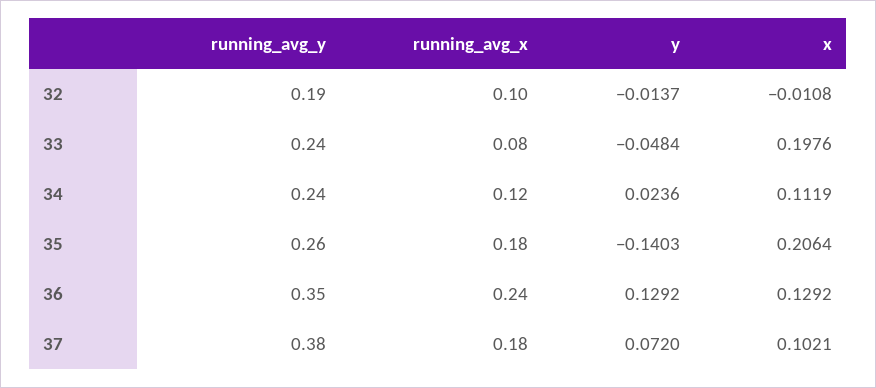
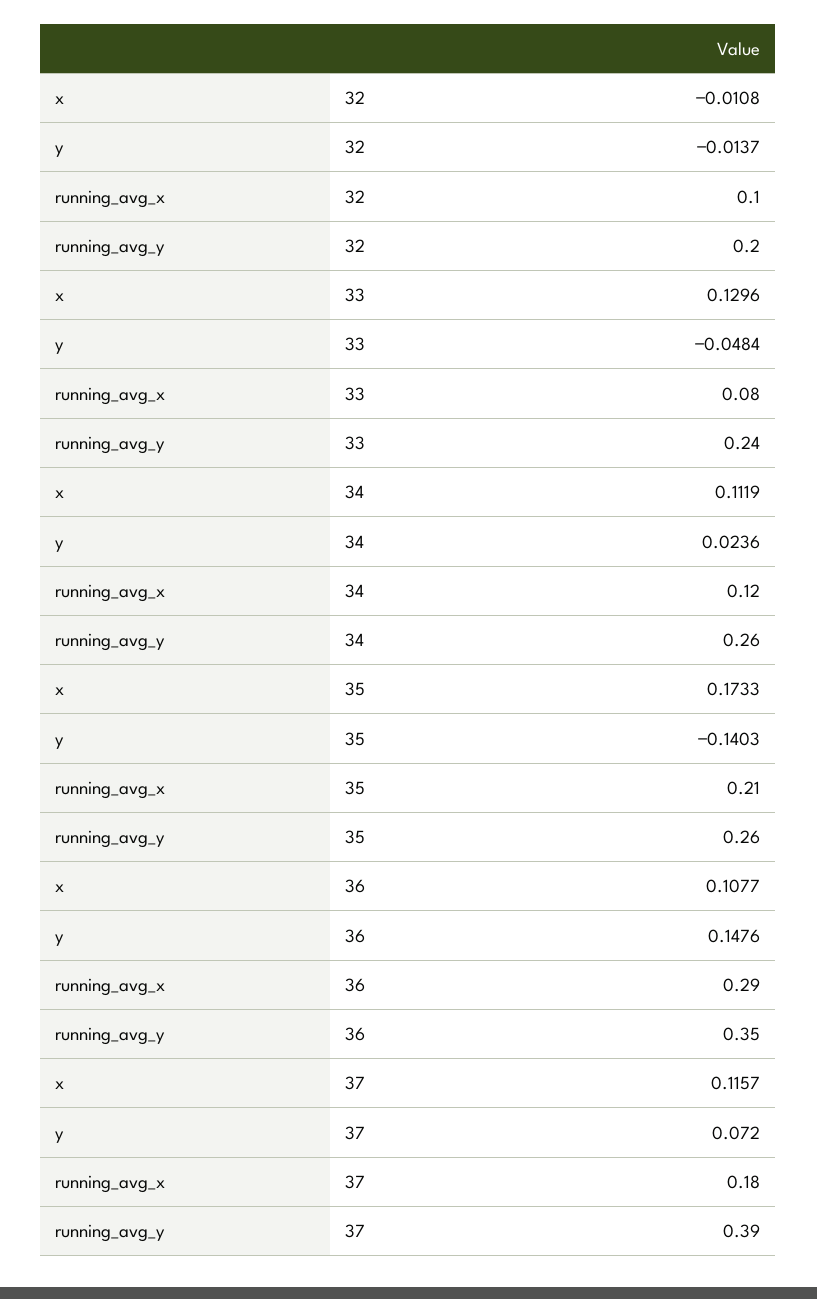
  {
    "running_avg_y": {
-     "32": 0.19,
+     "32": 0.2,
      "33": 0.24,
-     "34": 0.24,
+     "34": 0.26,
      "35": 0.26,
      "36": 0.35,
-     "37": 0.38
+     "37": 0.39
    },
    "running_avg_x": {
      "32": 0.1,
      "33": 0.08,
      "34": 0.12,
-     "35": 0.18,
+     "35": 0.21,
-     "36": 0.24,
+     "36": 0.29,
      "37": 0.18
    },
    "y": {
      "32": -0.0137,
      "33": -0.0484,
      "34": 0.0236,
      "35": -0.1403,
-     "36": 0.1292,
+     "36": 0.1476,
      "37": 0.072
    },
    "x": {
      "32": -0.0108,
-     "33": 0.1976,
+     "33": 0.1296,
      "34": 0.1119,
-     "35": 0.2064,
+     "35": 0.1733,
-     "36": 0.1292,
+     "36": 0.1077,
-     "37": 0.1021
+     "37": 0.1157
    }
  }

